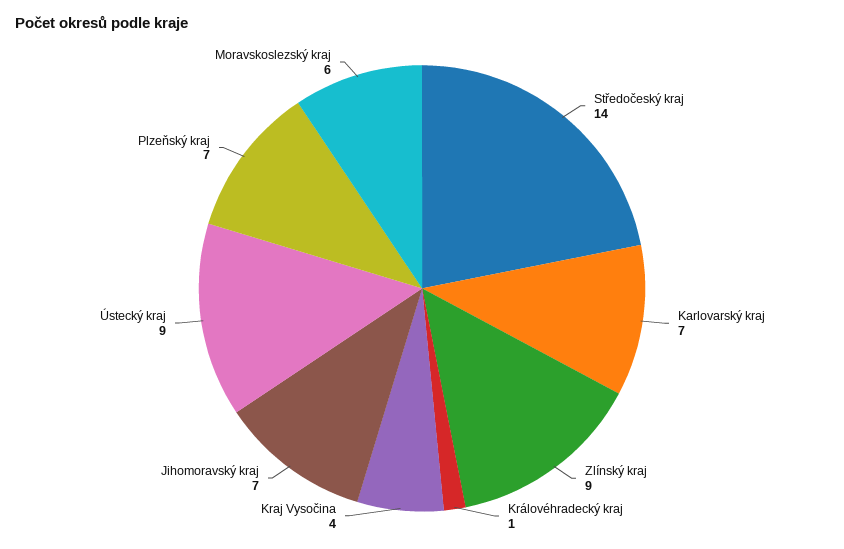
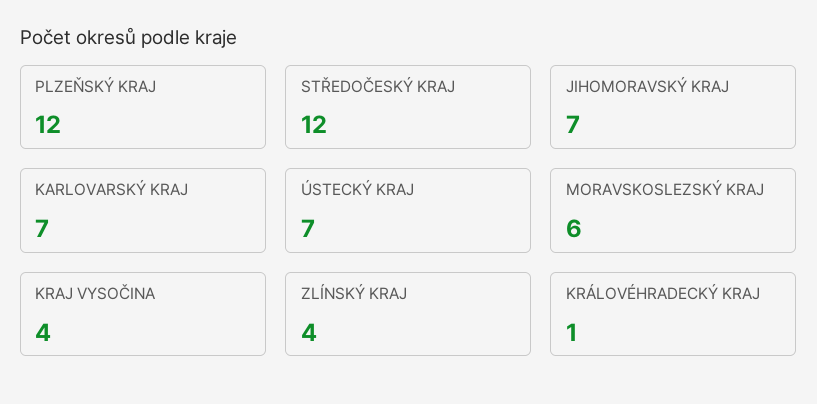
  {
-   "Středočeský kraj": 14,
+   "Středočeský kraj": 12,
    "Karlovarský kraj": 7,
-   "Zlínský kraj": 9,
+   "Zlínský kraj": 4,
    "Královéhradecký kraj": 1,
    "Kraj Vysočina": 4,
    "Jihomoravský kraj": 7,
-   "Ústecký kraj": 9,
+   "Ústecký kraj": 7,
-   "Plzeňský kraj": 7,
+   "Plzeňský kraj": 12,
    "Moravskoslezský kraj": 6
  }

